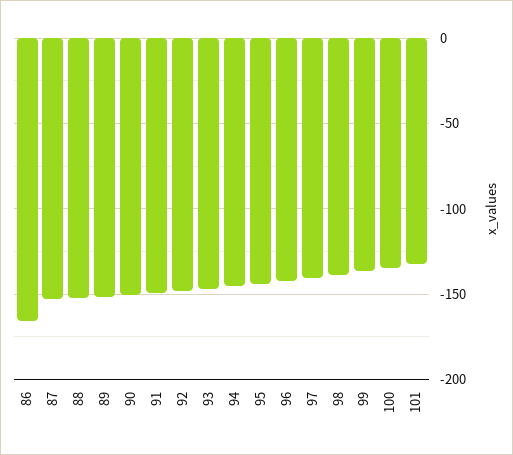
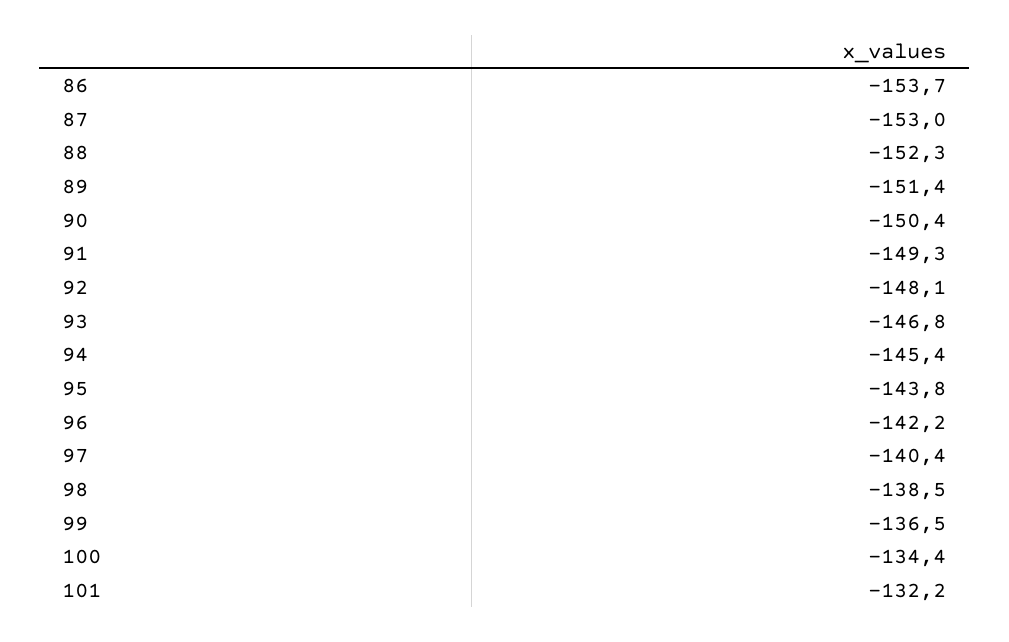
  {
-   "86": -165,
+   "86": -153.7,
    "87": -153,
    "88": -152.3,
    "89": -151.4,
    "90": -150.4,
    "91": -149.3,
    "92": -148.1,
    "93": -146.8,
    "94": -145.4,
    "95": -143.8,
    "96": -142.2,
    "97": -140.4,
    "98": -138.5,
    "99": -136.5,
    "100": -134.4,
    "101": -132.2
  }

